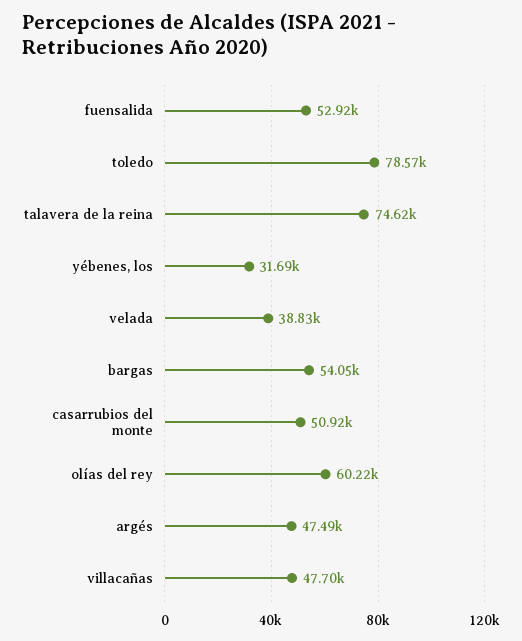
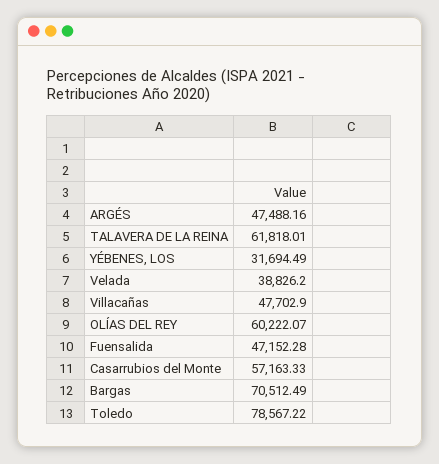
  {
-   "fuensalida": 52920,
+   "fuensalida": 47152.28,
    "toledo": 78567.22,
-   "talavera de la reina": 74620,
+   "talavera de la reina": 61818.01,
    "yébenes, los": 31694.49,
    "velada": 38826.2,
-   "bargas": 54050,
+   "bargas": 70512.49,
-   "casarrubios del monte": 50920,
+   "casarrubios del monte": 57163.33,
    "olías del rey": 60222.07,
    "argés": 47488.16,
    "villacañas": 47702.9
  }

